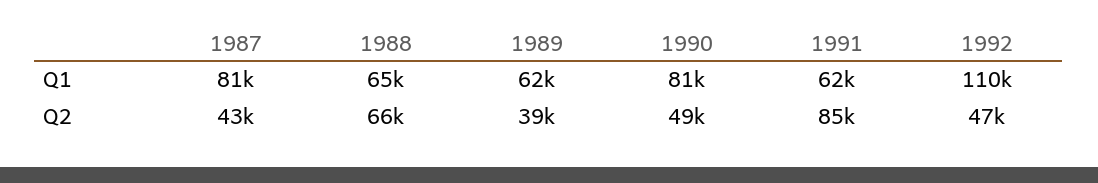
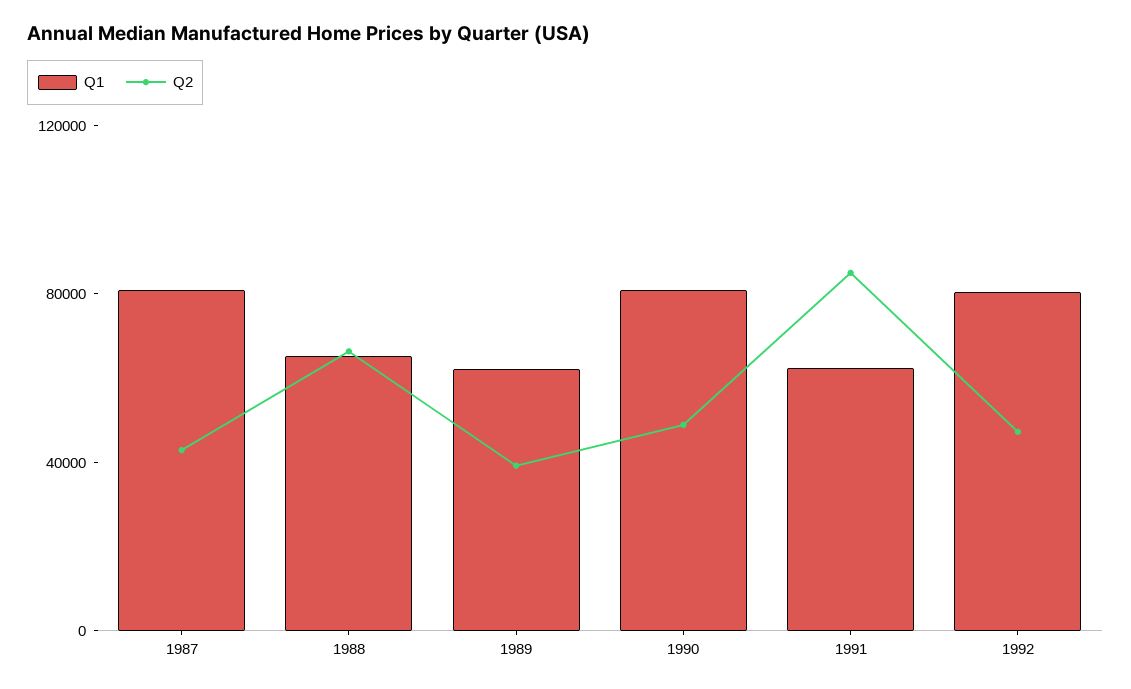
  {
    "Q1": {
      "1987": 81000,
      "1988": 65000,
      "1989": 62000,
      "1990": 81000,
      "1991": 62000,
-     "1992": 110000
+     "1992": 80000
    },
    "Q2": {
      "1987": 43000,
      "1988": 66000,
      "1989": 39000,
      "1990": 49000,
      "1991": 85000,
      "1992": 47000
    }
  }

